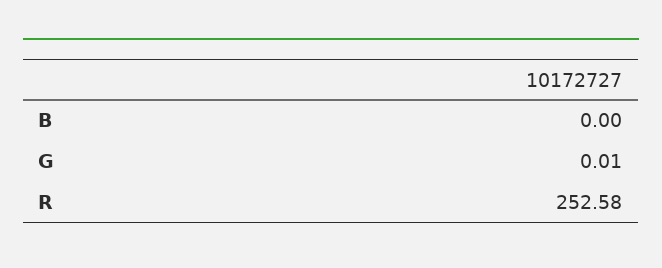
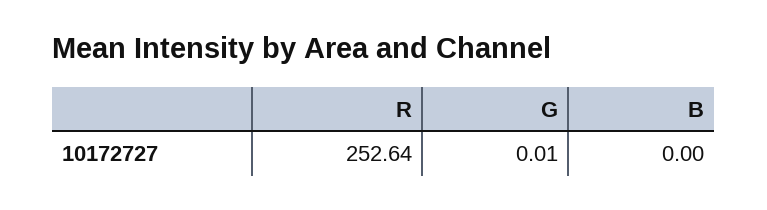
  {
    "B": 0,
    "G": 0.01,
-   "R": 252.58
+   "R": 252.64
  }

